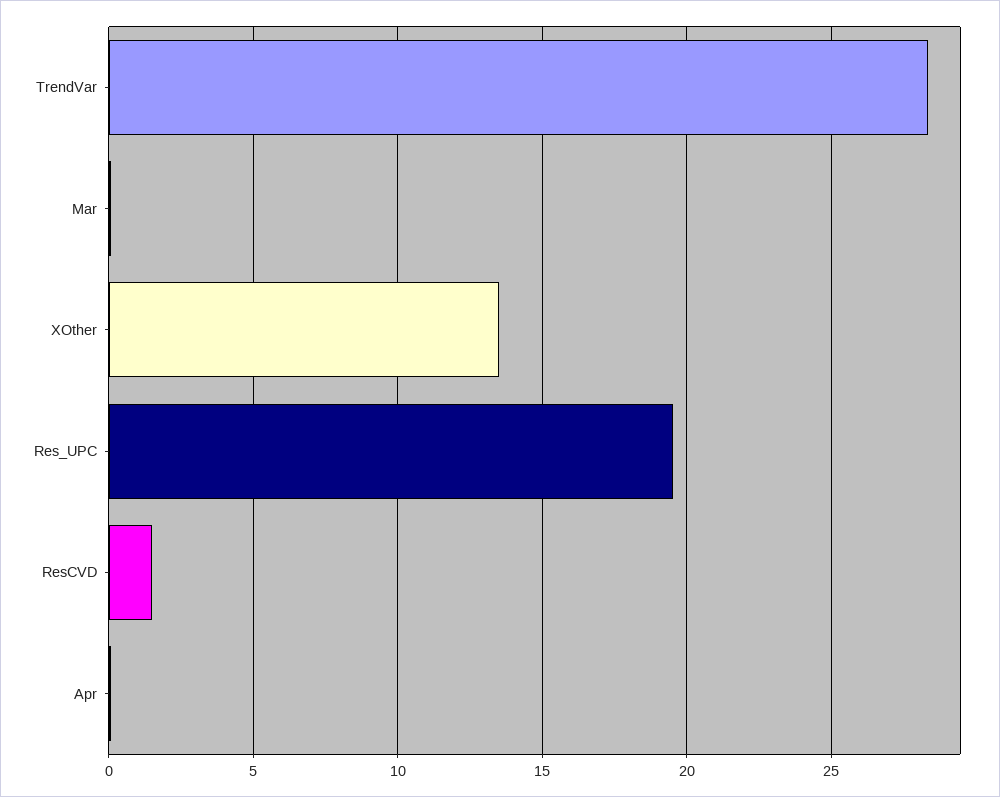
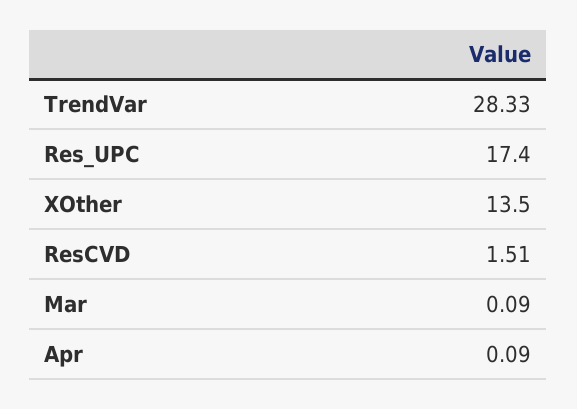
  {
    "TrendVar": 28.33,
    "Mar": 0.09,
    "XOther": 13.5,
-   "Res_UPC": 19.5,
+   "Res_UPC": 17.4,
    "ResCVD": 1.51,
    "Apr": 0.09
  }

